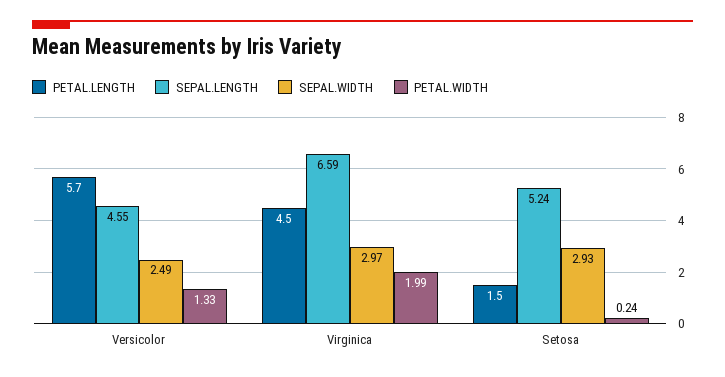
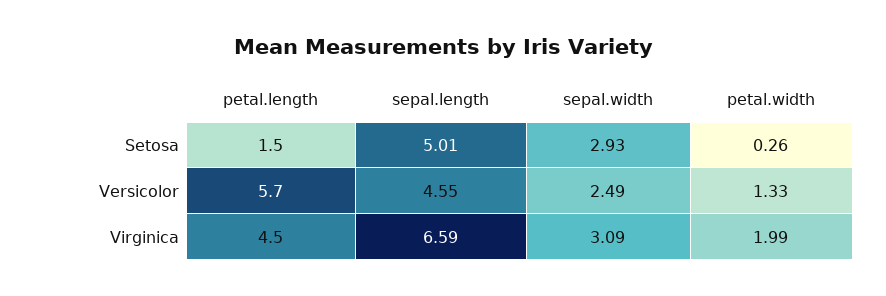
  {
    "PETAL.LENGTH": {
      "Versicolor": 5.7,
      "Virginica": 4.5,
      "Setosa": 1.5
    },
    "SEPAL.LENGTH": {
      "Versicolor": 4.55,
      "Virginica": 6.59,
-     "Setosa": 5.24
+     "Setosa": 5.01
    },
    "SEPAL.WIDTH": {
      "Versicolor": 2.49,
-     "Virginica": 2.97,
+     "Virginica": 3.09,
      "Setosa": 2.93
    },
    "PETAL.WIDTH": {
      "Versicolor": 1.33,
      "Virginica": 1.99,
-     "Setosa": 0.24
+     "Setosa": 0.26
    }
  }

